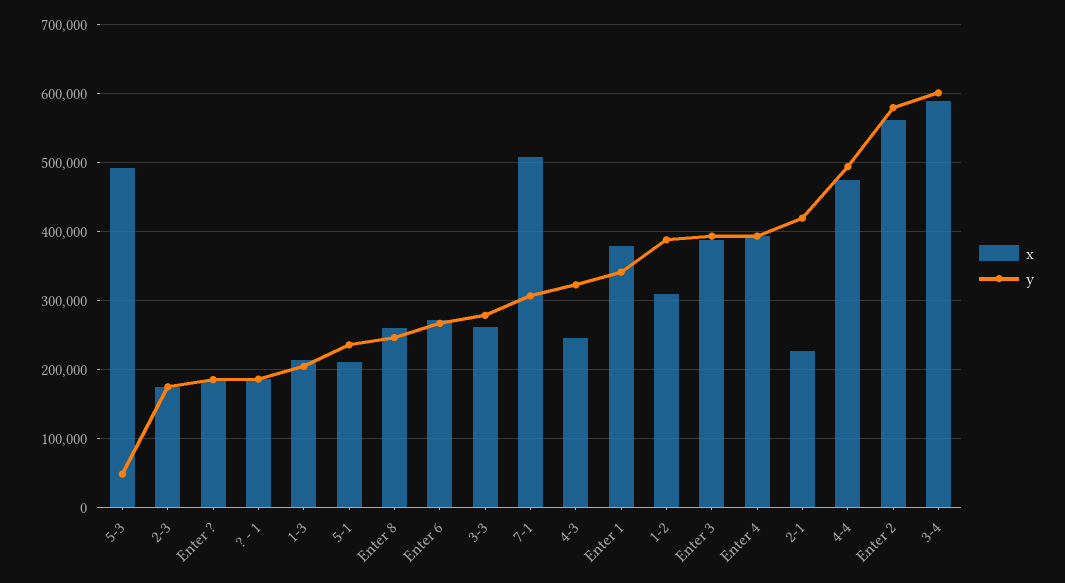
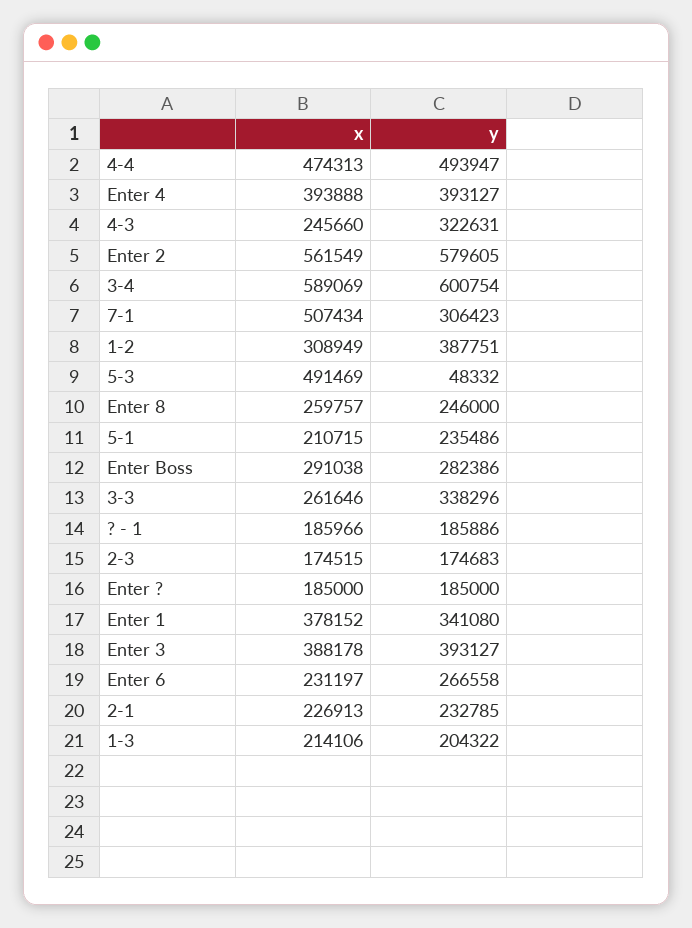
  {
    "x": {
      "5-3": 491469,
      "2-3": 174515,
      "Enter ?": 185000,
      "? - 1": 185966,
      "1-3": 214106,
      "5-1": 210715,
      "Enter 8": 259757,
-     "Enter 6": 270000,
+     "Enter 6": 231197,
      "3-3": 261646,
      "7-1": 507434,
      "4-3": 245660,
      "Enter 1": 378152,
      "1-2": 308949,
      "Enter 3": 388178,
      "Enter 4": 393888,
      "2-1": 226913,
      "4-4": 474313,
      "Enter 2": 561549,
-     "3-4": 589069
+     "3-4": 589069,
+     "Enter Boss": 291038
    },
    "y": {
      "5-3": 48332,
      "2-3": 174683,
      "Enter ?": 185000,
      "? - 1": 185886,
      "1-3": 204322,
      "5-1": 235486,
      "Enter 8": 246000,
      "Enter 6": 266558,
-     "3-3": 280000,
+     "3-3": 338296,
      "7-1": 306423,
      "4-3": 322631,
      "Enter 1": 341080,
      "1-2": 387751,
      "Enter 3": 393127,
      "Enter 4": 393127,
-     "2-1": 420000,
+     "2-1": 232785,
      "4-4": 493947,
      "Enter 2": 579605,
-     "3-4": 600754
+     "3-4": 600754,
+     "Enter Boss": 282386
    }
  }

